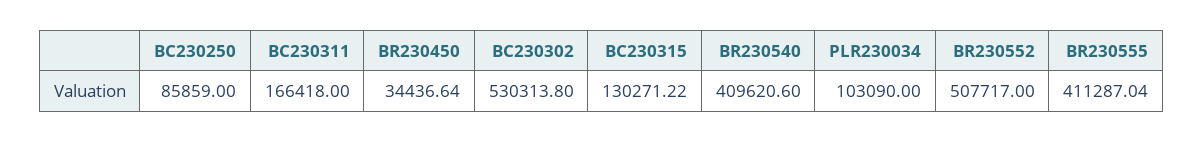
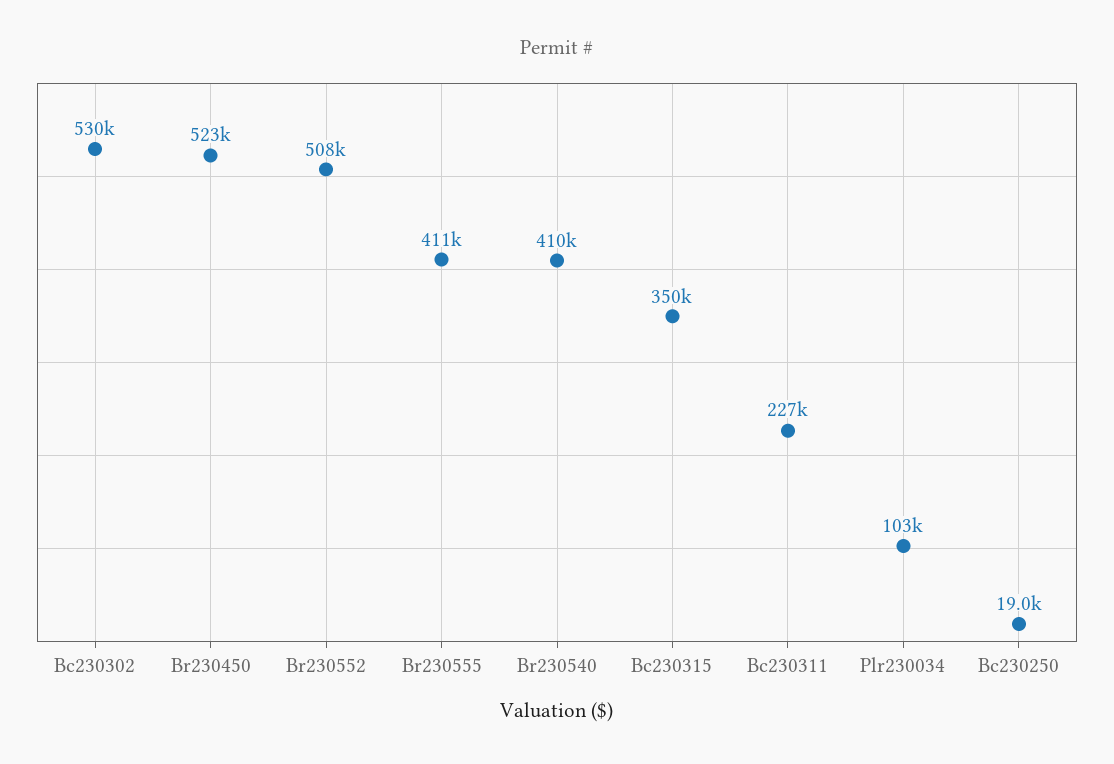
  {
-   "BC230250": 85859,
+   "BC230250": 19000,
-   "BC230311": 166418,
+   "BC230311": 227000,
-   "BR230450": 34436.64,
+   "BR230450": 523000,
    "BC230302": 530313.8,
-   "BC230315": 130271.22,
+   "BC230315": 350000,
    "BR230540": 409620.6,
    "PLR230034": 103090,
    "BR230552": 507717,
    "BR230555": 411287.04
  }

